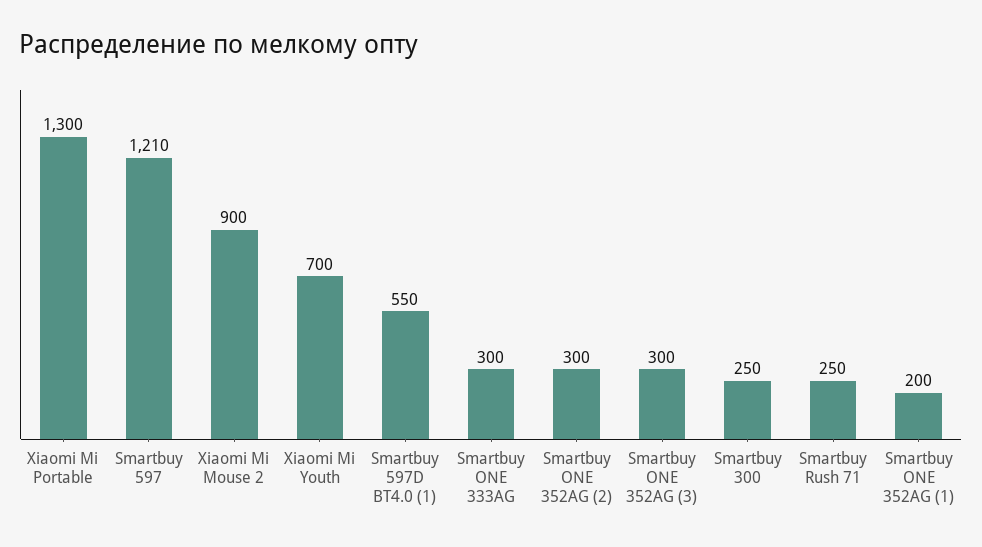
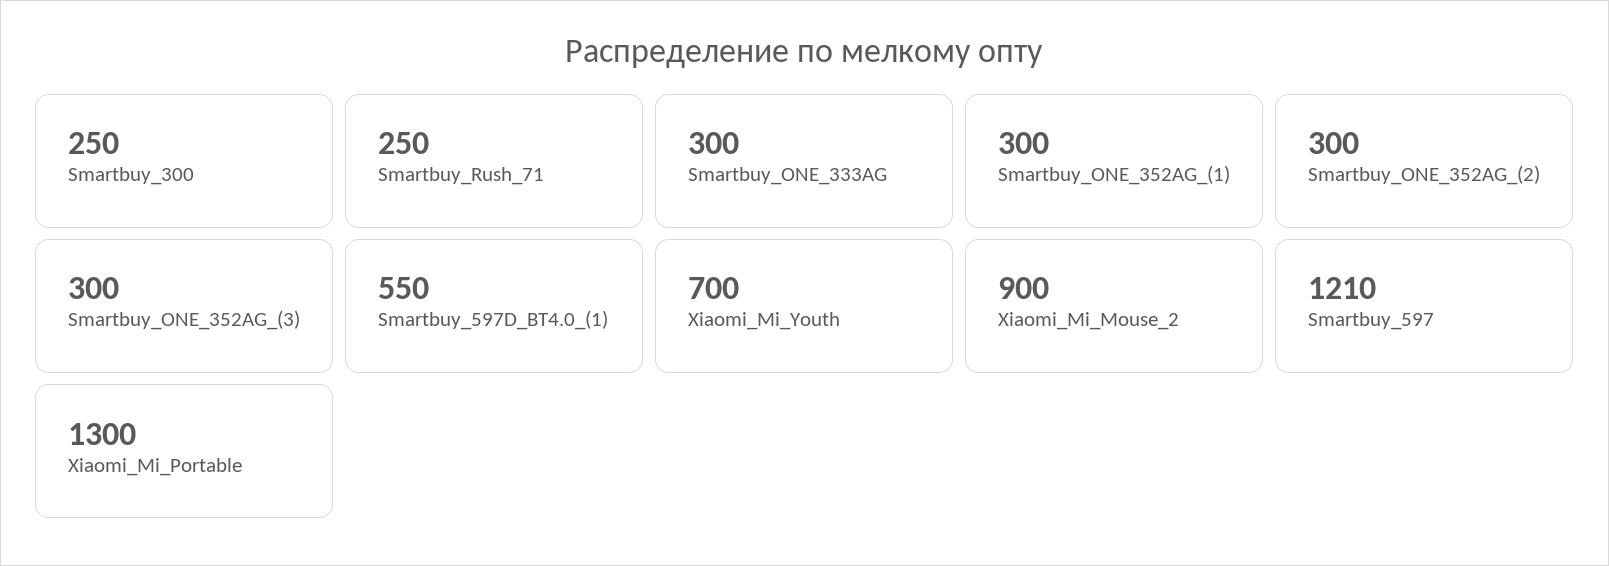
  {
    "Xiaomi Mi Portable": 1300,
    "Smartbuy 597": 1210,
    "Xiaomi Mi Mouse 2": 900,
    "Xiaomi Mi Youth": 700,
    "Smartbuy 597D BT4.0 (1)": 550,
    "Smartbuy ONE 333AG": 300,
    "Smartbuy ONE 352AG (2)": 300,
    "Smartbuy ONE 352AG (3)": 300,
    "Smartbuy 300": 250,
    "Smartbuy Rush 71": 250,
-   "Smartbuy ONE 352AG (1)": 200
+   "Smartbuy ONE 352AG (1)": 300
  }

